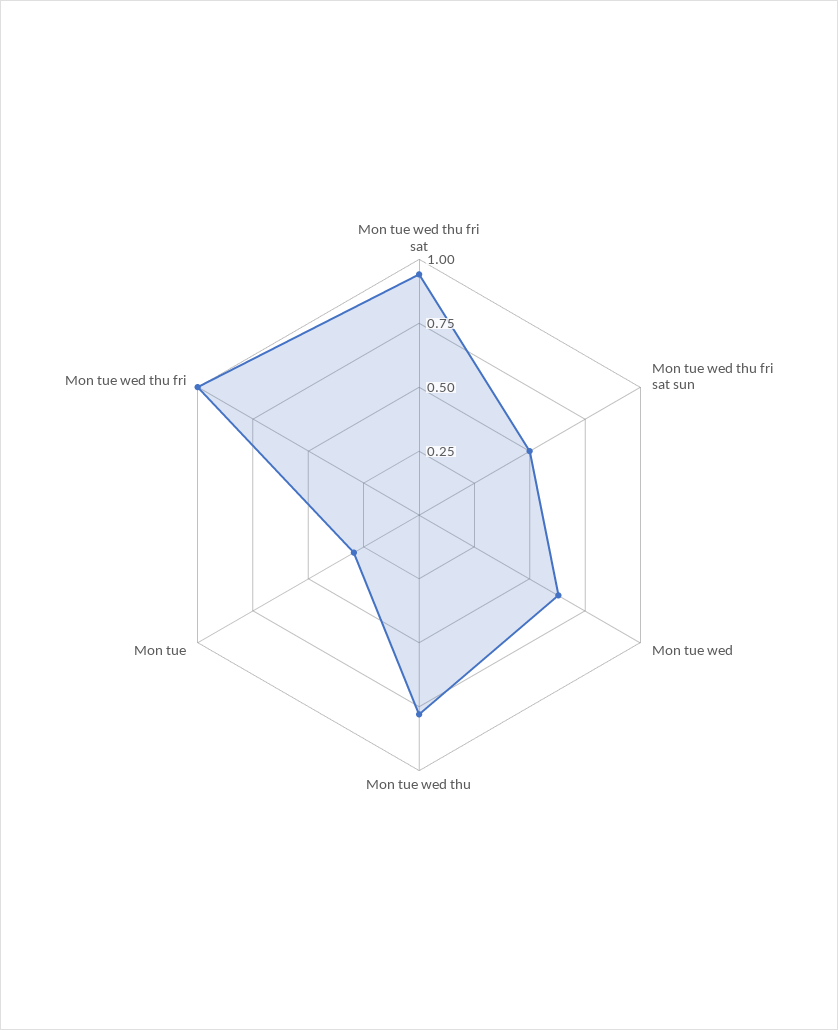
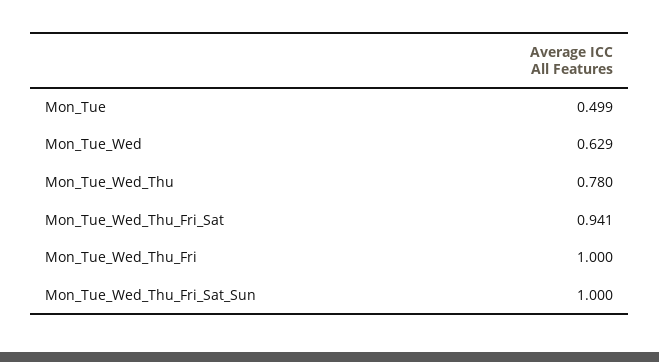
  {
    "Mon tue wed thu fri sat": 0.941,
-   "Mon tue wed thu fri sat sun": 0.5,
+   "Mon tue wed thu fri sat sun": 1,
    "Mon tue wed": 0.629,
    "Mon tue wed thu": 0.78,
-   "Mon tue": 0.3,
+   "Mon tue": 0.499,
    "Mon tue wed thu fri": 1
  }

